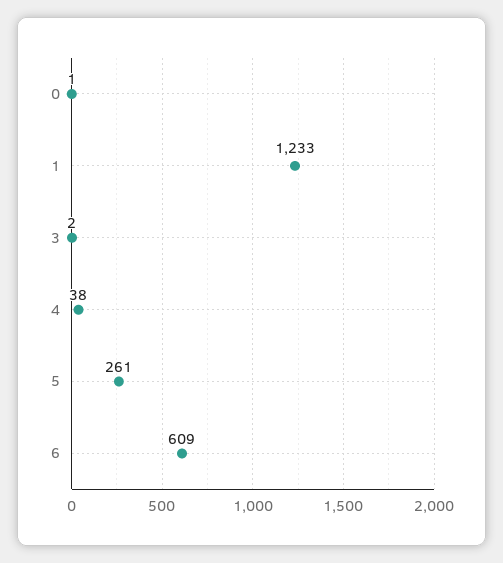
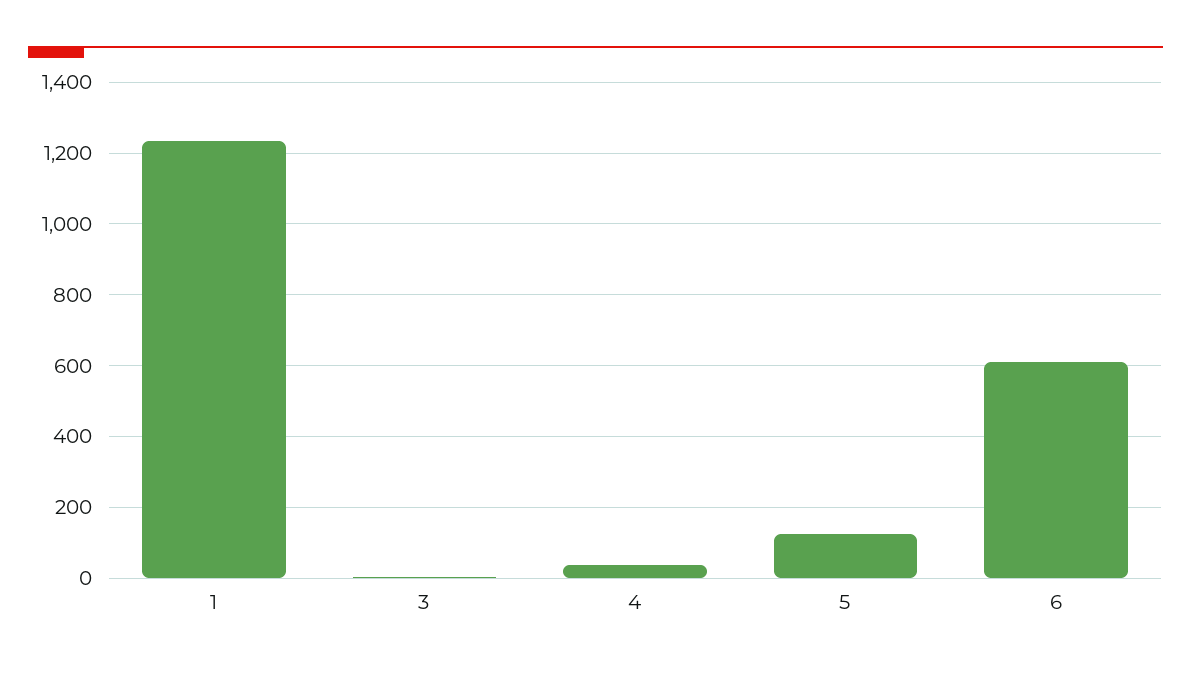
  {
-   "0": 1,
    "1": 1233,
    "3": 2,
    "4": 38,
-   "5": 261,
+   "5": 120,
    "6": 609
  }

